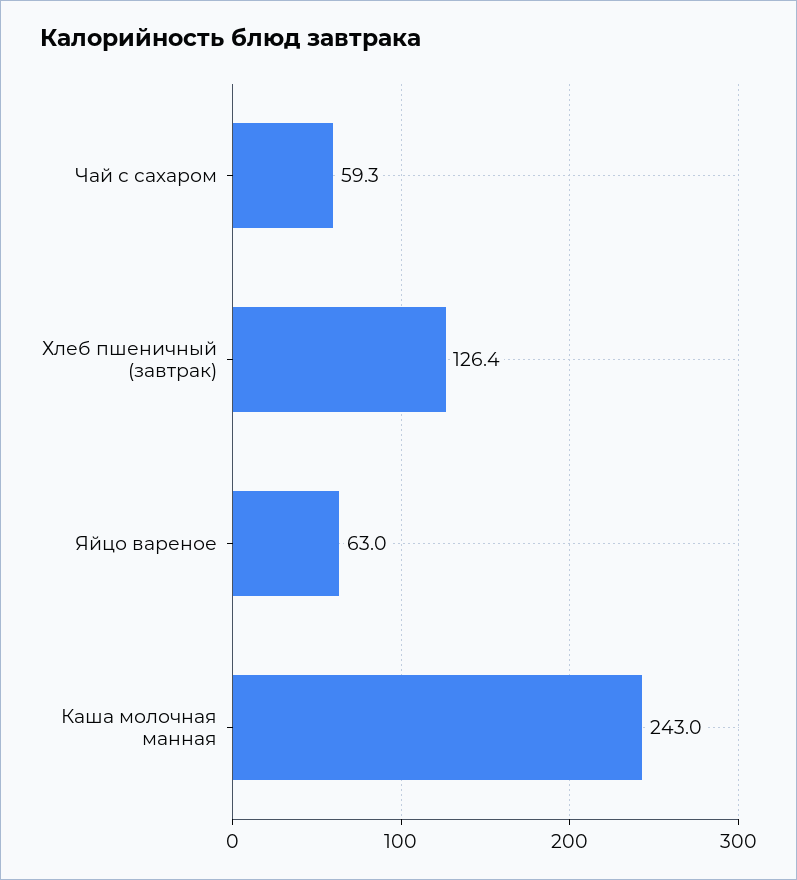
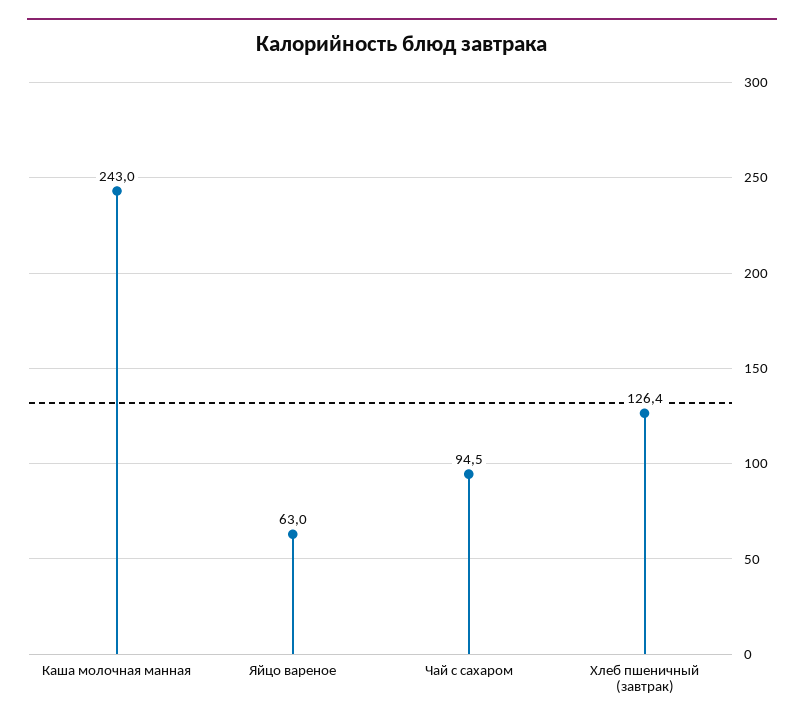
  {
-   "Чай с сахаром": 59.3,
+   "Чай с сахаром": 94.5,
    "Хлеб пшеничный (завтрак)": 126.4,
    "Яйцо вареное": 63,
    "Каша молочная манная": 243
  }

